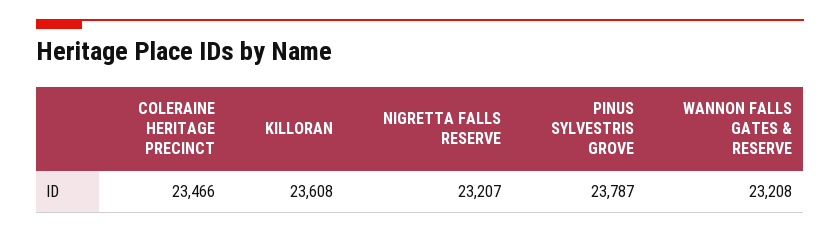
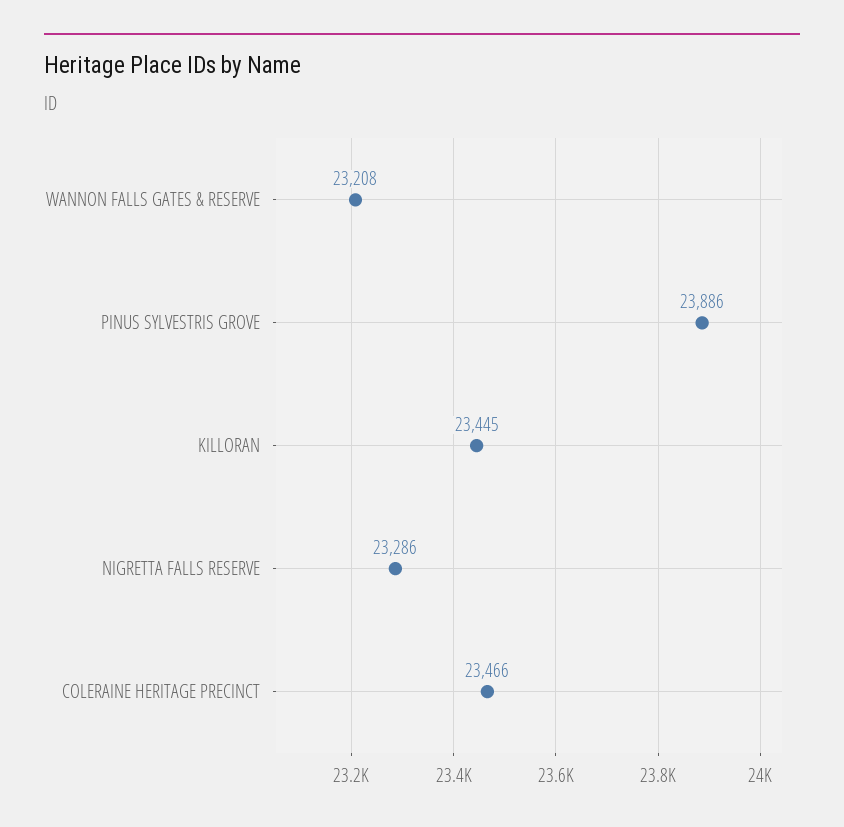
  {
    "COLERAINE HERITAGE PRECINCT": 23466,
-   "KILLORAN": 23608,
+   "KILLORAN": 23445,
-   "NIGRETTA FALLS RESERVE": 23207,
+   "NIGRETTA FALLS RESERVE": 23286,
-   "PINUS SYLVESTRIS GROVE": 23787,
+   "PINUS SYLVESTRIS GROVE": 23886,
    "WANNON FALLS GATES & RESERVE": 23208
  }

